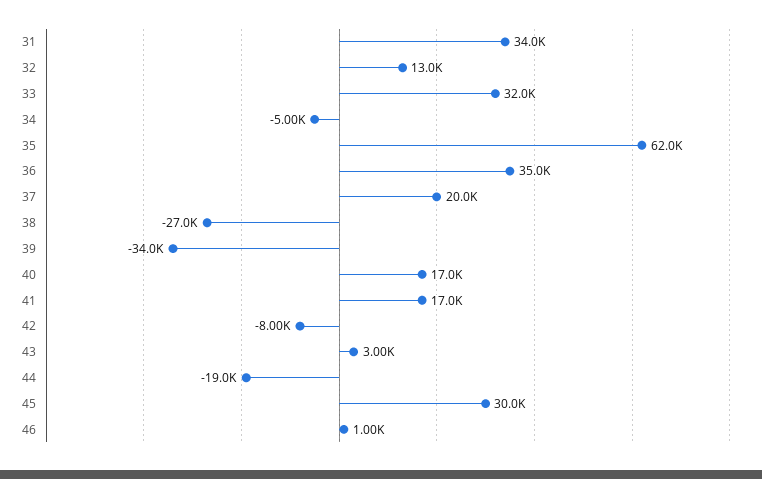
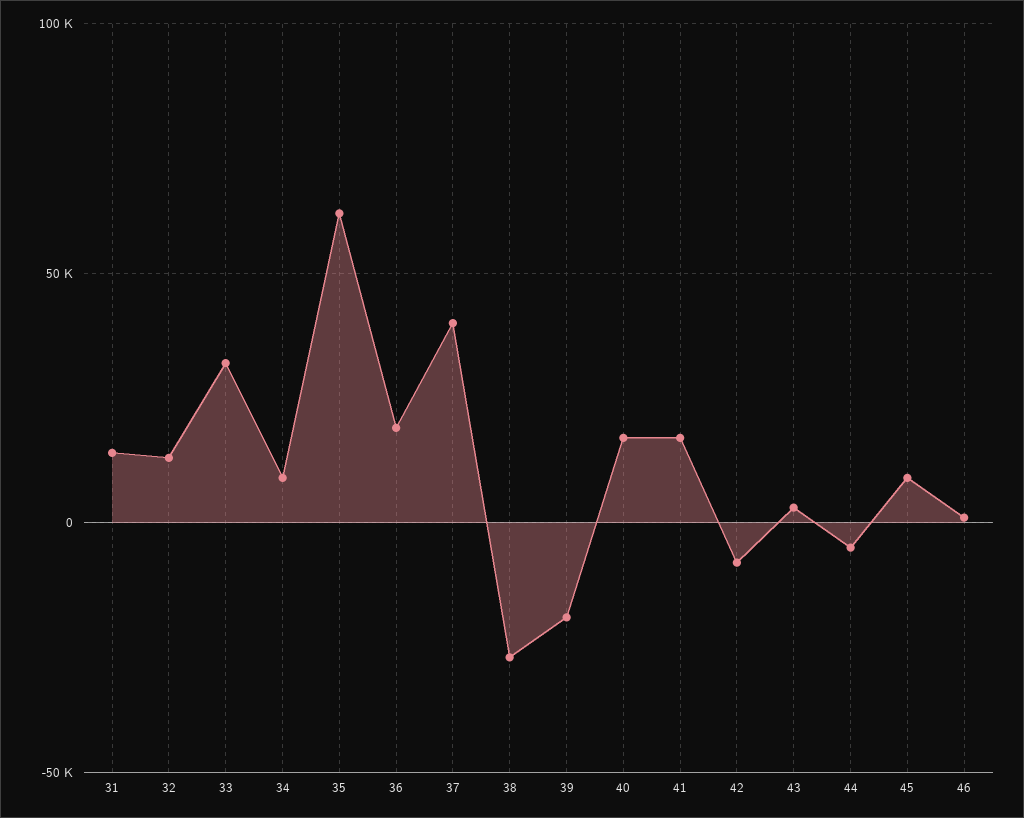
  {
-   "31": 34000,
+   "31": 15000,
    "32": 13000,
    "33": 32000,
-   "34": -5000,
+   "34": 10000,
    "35": 62000,
-   "36": 35000,
+   "36": 20000,
-   "37": 20000,
+   "37": 40000,
    "38": -27000,
-   "39": -34000,
+   "39": -20000,
    "40": 17000,
    "41": 17000,
    "42": -8000,
    "43": 3000,
-   "44": -19000,
+   "44": -5000,
-   "45": 30000,
+   "45": 10000,
    "46": 1000
  }

